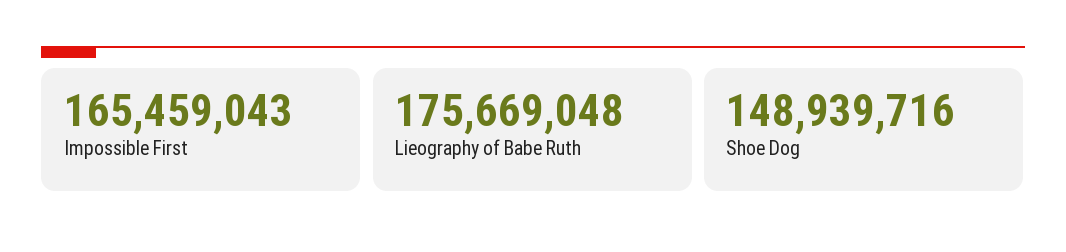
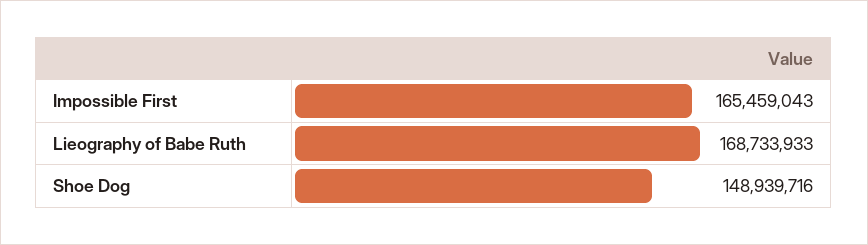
  {
    "Impossible First": 165459043,
-   "Lieography of Babe Ruth": 175669048,
+   "Lieography of Babe Ruth": 168733933,
    "Shoe Dog": 148939716
  }

